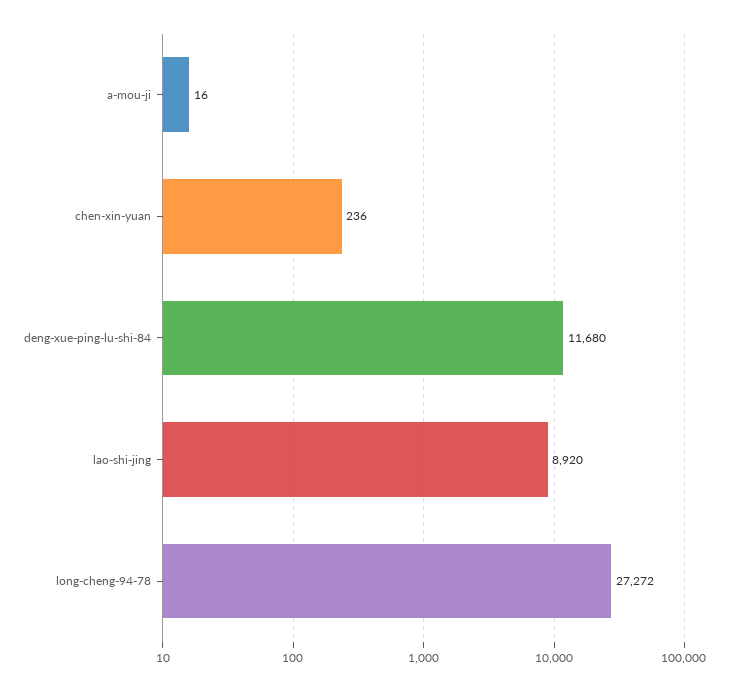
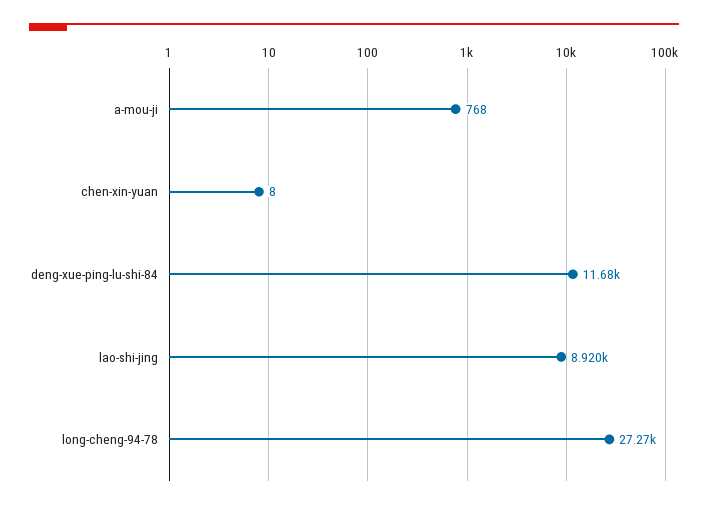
  {
-   "a-mou-ji": 16,
+   "a-mou-ji": 768,
-   "chen-xin-yuan": 236,
+   "chen-xin-yuan": 8,
    "deng-xue-ping-lu-shi-84": 11680,
    "lao-shi-jing": 8920,
    "long-cheng-94-78": 27272
  }

